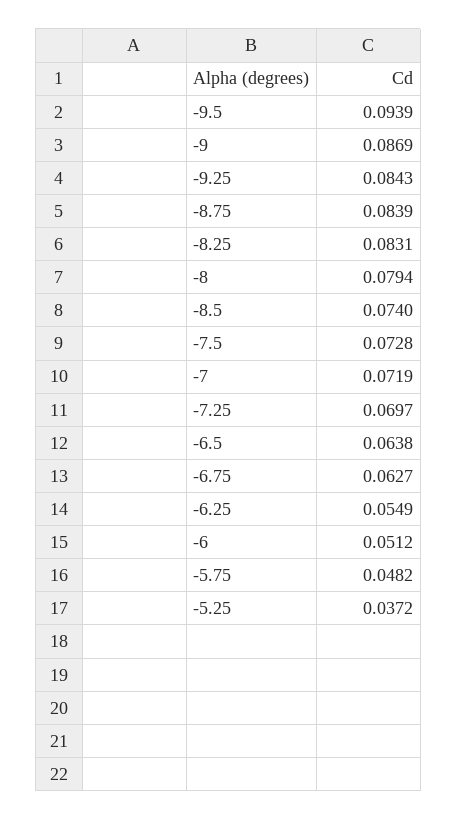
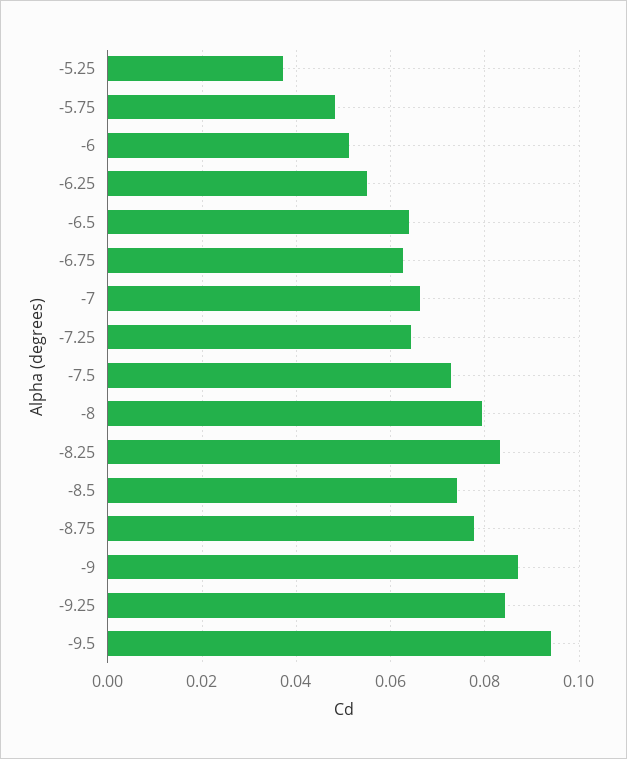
  {
    "-9.5": 0.0939,
    "-9": 0.0869,
    "-9.25": 0.0843,
-   "-8.75": 0.0839,
+   "-8.75": 0.078,
    "-8.25": 0.0831,
    "-8": 0.0794,
    "-8.5": 0.074,
    "-7.5": 0.0728,
-   "-7": 0.0719,
+   "-7": 0.066,
-   "-7.25": 0.0697,
+   "-7.25": 0.064,
    "-6.5": 0.0638,
    "-6.75": 0.0627,
    "-6.25": 0.0549,
    "-6": 0.0512,
    "-5.75": 0.0482,
    "-5.25": 0.0372
  }

